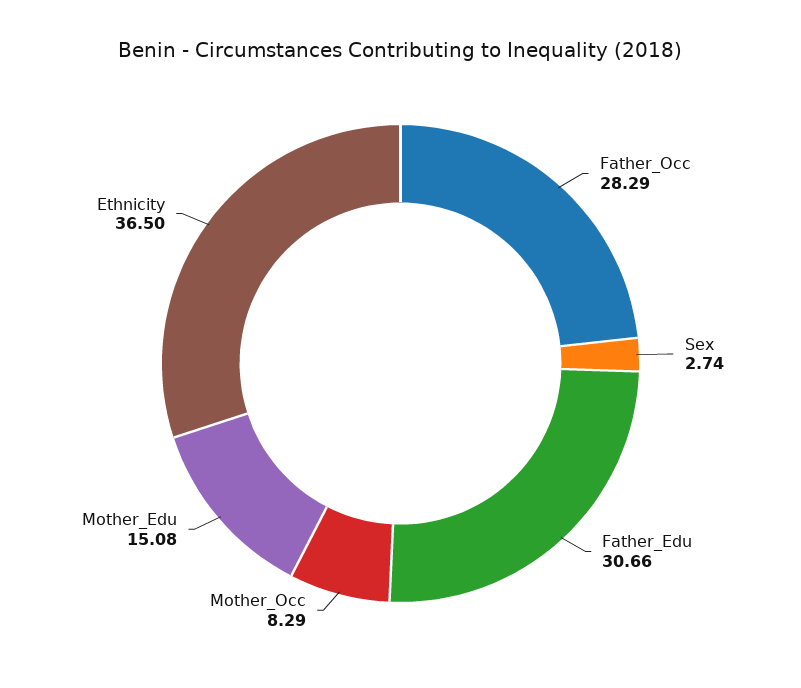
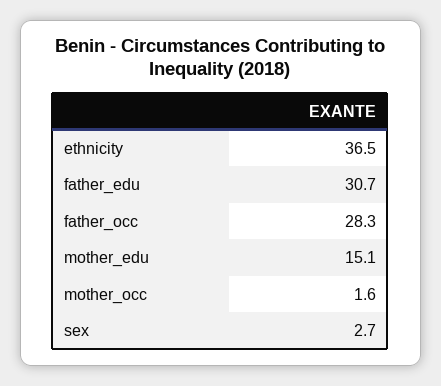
  {
    "Father_Occ": 28.29,
    "Sex": 2.74,
    "Father_Edu": 30.66,
-   "Mother_Occ": 8.29,
+   "Mother_Occ": 1.6,
    "Mother_Edu": 15.08,
    "Ethnicity": 36.5
  }

